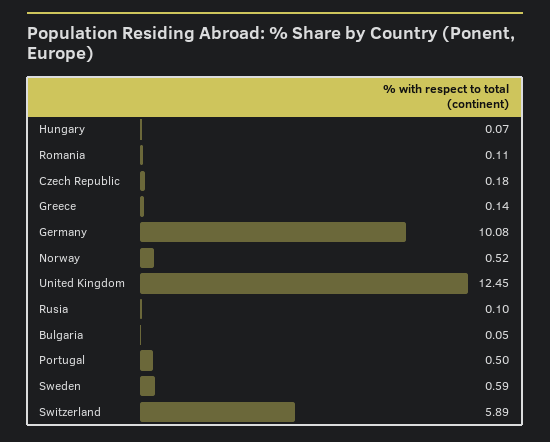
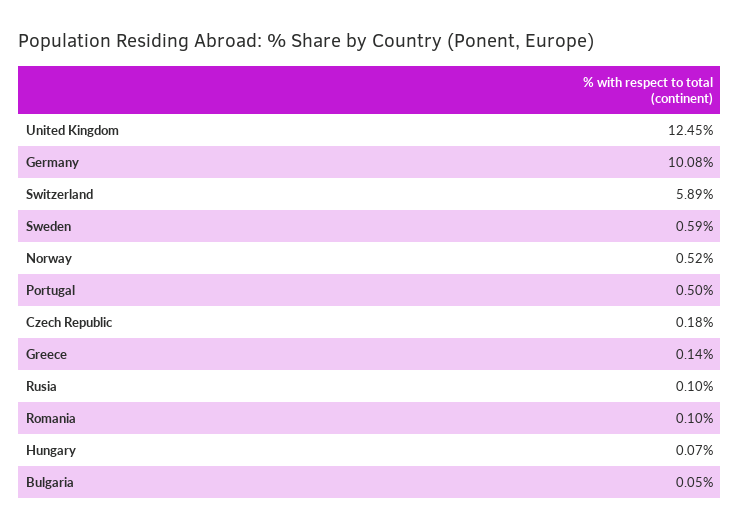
  {
    "Hungary": 0.07,
-   "Romania": 0.11,
+   "Romania": 0.1,
    "Czech Republic": 0.18,
    "Greece": 0.14,
    "Germany": 10.08,
    "Norway": 0.52,
    "United Kingdom": 12.45,
    "Rusia": 0.1,
    "Bulgaria": 0.05,
    "Portugal": 0.5,
    "Sweden": 0.59,
    "Switzerland": 5.89
  }

